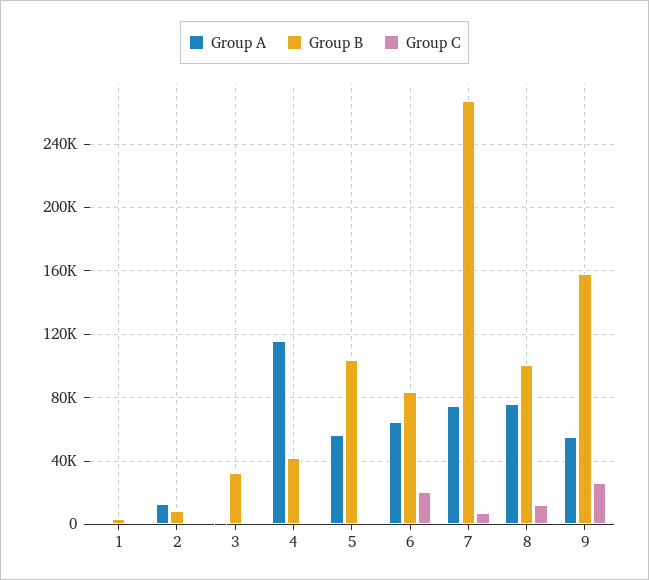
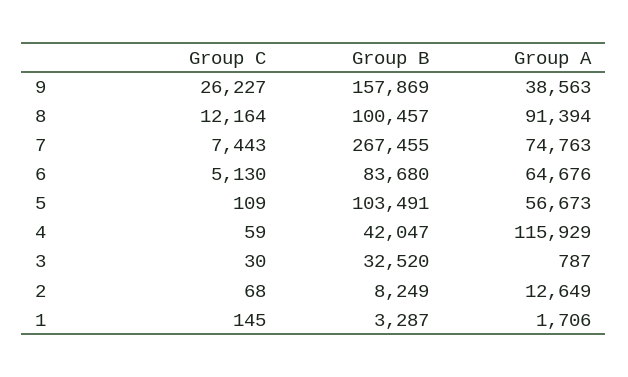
  {
    "Group A": {
      "1": 1706,
      "2": 12649,
      "3": 787,
      "4": 115929,
      "5": 56673,
      "6": 64676,
      "7": 74763,
-     "8": 75000,
+     "8": 91394,
-     "9": 55000
+     "9": 38563
    },
    "Group B": {
      "1": 3287,
      "2": 8249,
      "3": 32520,
      "4": 42047,
      "5": 103491,
      "6": 83680,
      "7": 267455,
      "8": 100457,
      "9": 157869
    },
    "Group C": {
      "1": 145,
      "2": 68,
      "3": 30,
      "4": 59,
      "5": 109,
-     "6": 20000,
+     "6": 5130,
      "7": 7443,
      "8": 12164,
      "9": 26227
    }
  }

